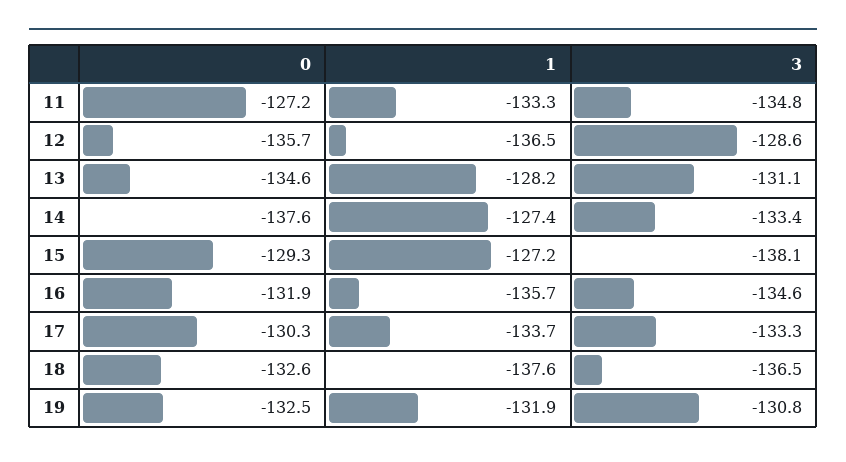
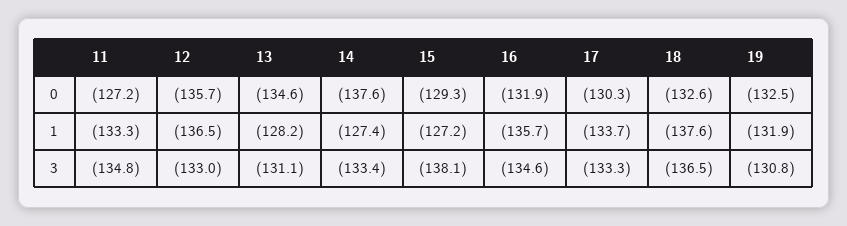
  {
    "0": {
      "11": -127.2,
      "12": -135.7,
      "13": -134.6,
      "14": -137.6,
      "15": -129.3,
      "16": -131.9,
      "17": -130.3,
      "18": -132.6,
      "19": -132.5
    },
    "1": {
      "11": -133.3,
      "12": -136.5,
      "13": -128.2,
      "14": -127.4,
      "15": -127.2,
      "16": -135.7,
      "17": -133.7,
      "18": -137.6,
      "19": -131.9
    },
    "3": {
      "11": -134.8,
-     "12": -128.6,
+     "12": -133,
      "13": -131.1,
      "14": -133.4,
      "15": -138.1,
      "16": -134.6,
      "17": -133.3,
      "18": -136.5,
      "19": -130.8
    }
  }

